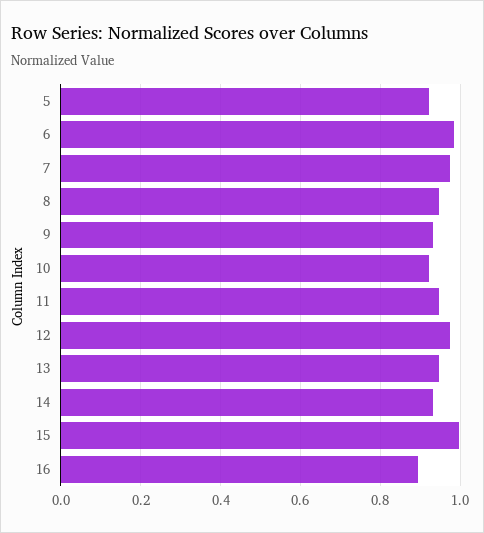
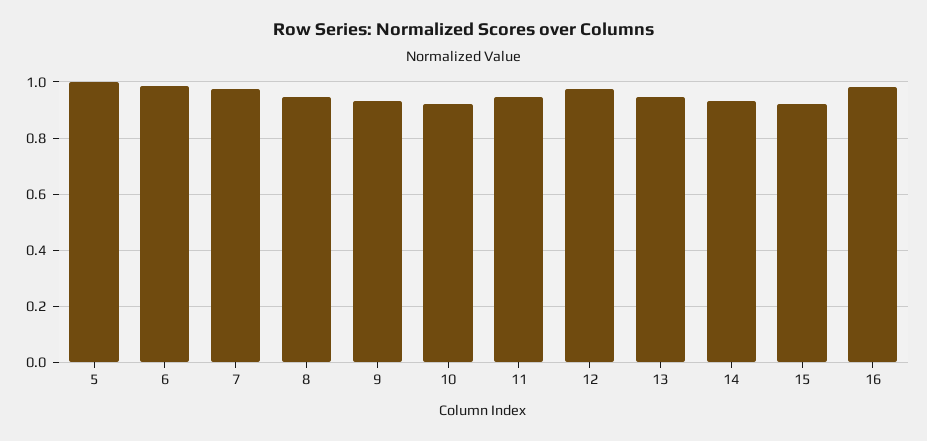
  {
-   "5": 0.92,
+   "5": 1,
    "6": 0.98,
    "7": 0.98,
    "8": 0.94,
    "9": 0.94,
    "10": 0.92,
    "11": 0.94,
    "12": 0.98,
    "13": 0.94,
    "14": 0.94,
-   "15": 1,
+   "15": 0.925,
-   "16": 0.9
+   "16": 0.975
  }

